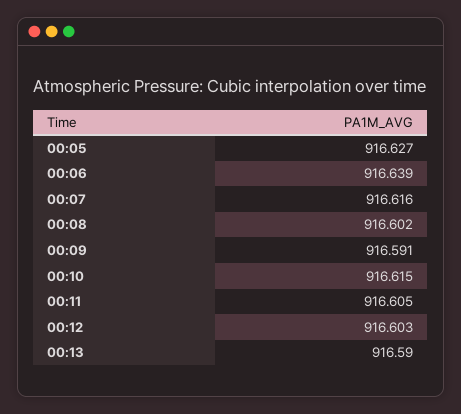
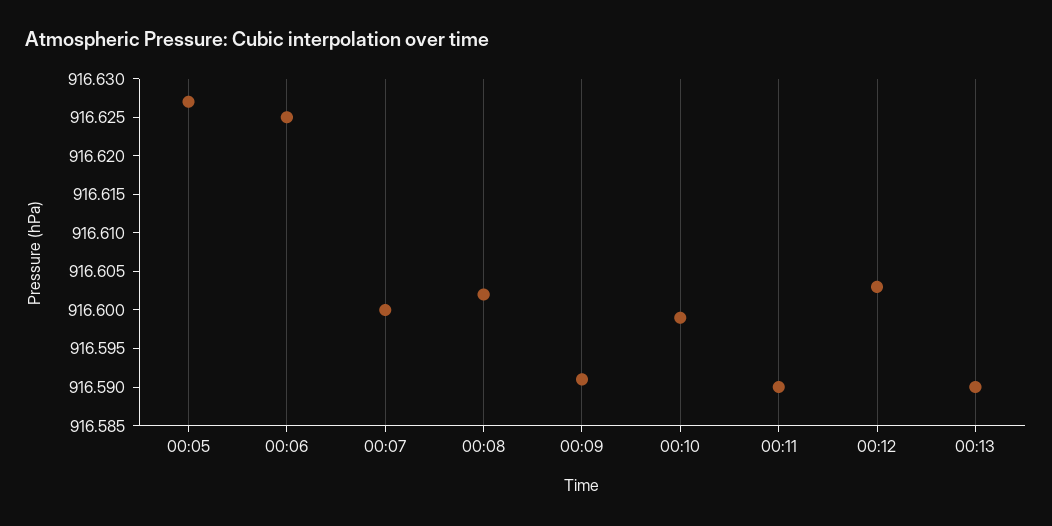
  {
    "00:05": 916.627,
-   "00:06": 916.639,
+   "00:06": 916.625,
-   "00:07": 916.616,
+   "00:07": 916.6,
    "00:08": 916.602,
    "00:09": 916.591,
-   "00:10": 916.615,
+   "00:10": 916.6,
-   "00:11": 916.605,
+   "00:11": 916.59,
    "00:12": 916.603,
    "00:13": 916.59
  }

